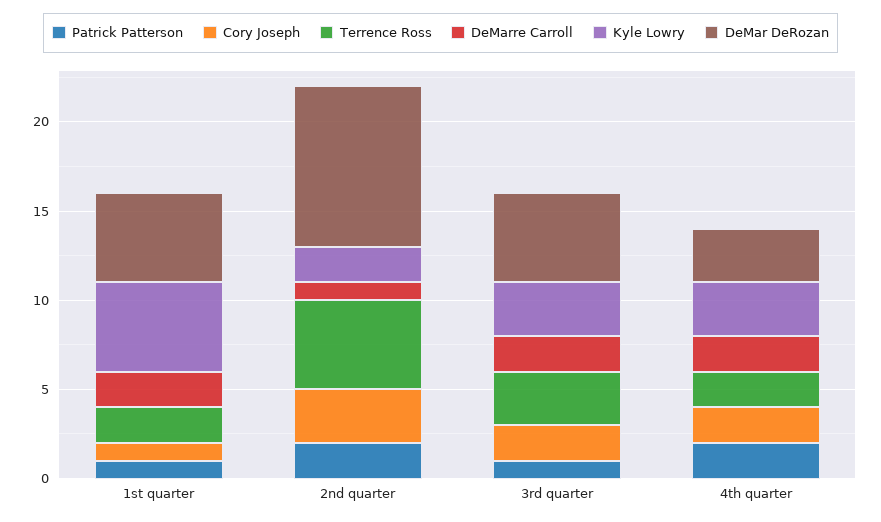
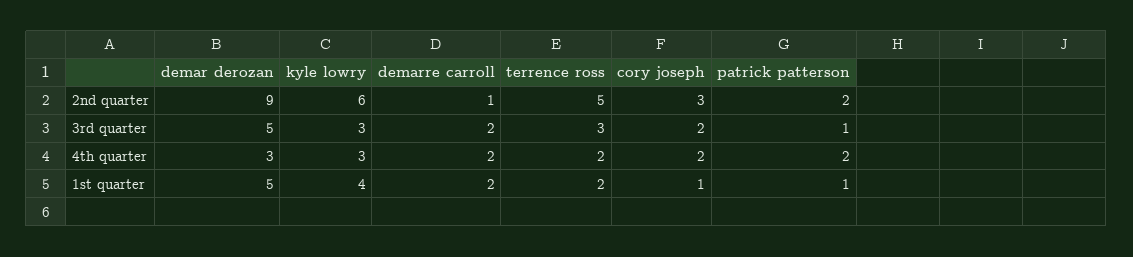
  {
    "Patrick Patterson": {
      "1st quarter": 1,
      "2nd quarter": 2,
      "3rd quarter": 1,
      "4th quarter": 2
    },
    "Cory Joseph": {
      "1st quarter": 1,
      "2nd quarter": 3,
      "3rd quarter": 2,
      "4th quarter": 2
    },
    "Terrence Ross": {
      "1st quarter": 2,
      "2nd quarter": 5,
      "3rd quarter": 3,
      "4th quarter": 2
    },
    "DeMarre Carroll": {
      "1st quarter": 2,
      "2nd quarter": 1,
      "3rd quarter": 2,
      "4th quarter": 2
    },
    "Kyle Lowry": {
-     "1st quarter": 5,
+     "1st quarter": 4,
-     "2nd quarter": 2,
+     "2nd quarter": 6,
      "3rd quarter": 3,
      "4th quarter": 3
    },
    "DeMar DeRozan": {
      "1st quarter": 5,
      "2nd quarter": 9,
      "3rd quarter": 5,
      "4th quarter": 3
    }
  }

